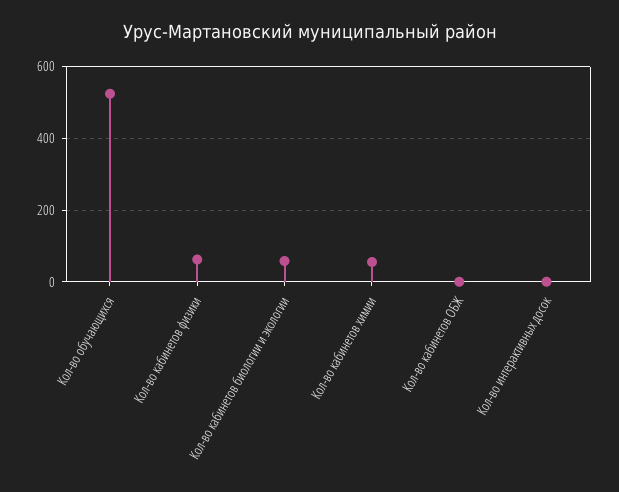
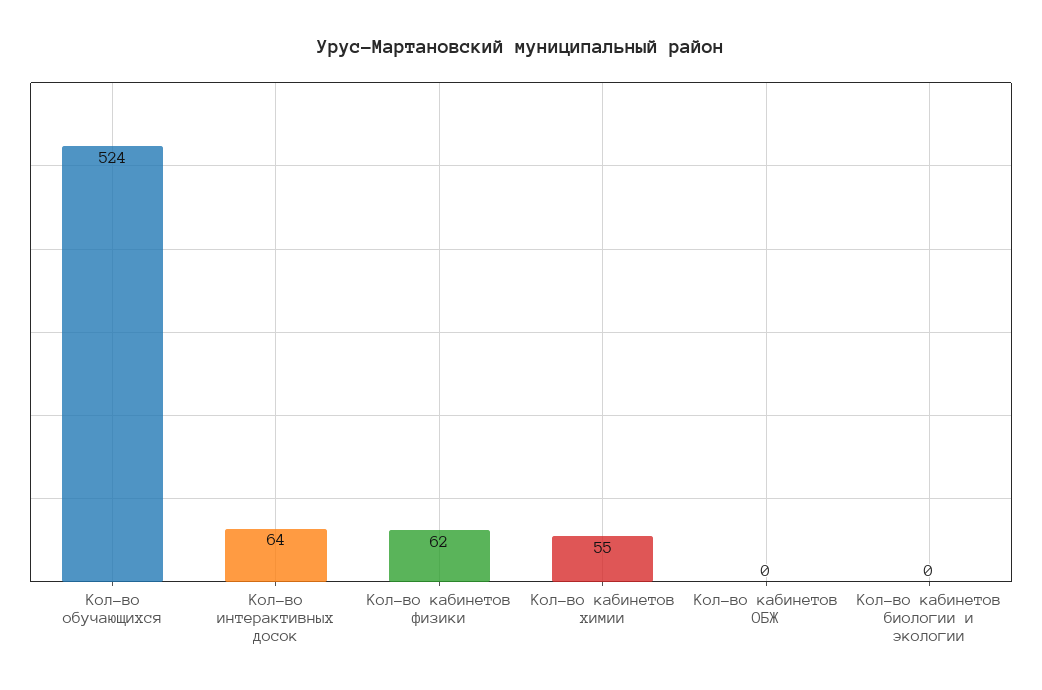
  {
    "Кол-во обучающихся": 524,
    "Кол-во кабинетов физики": 62,
-   "Кол-во кабинетов биологии и экологии": 60,
+   "Кол-во кабинетов биологии и экологии": 0,
    "Кол-во кабинетов химии": 55,
    "Кол-во кабинетов ОБЖ": 0,
-   "Кол-во интерактивных досок": 0
+   "Кол-во интерактивных досок": 64
  }

